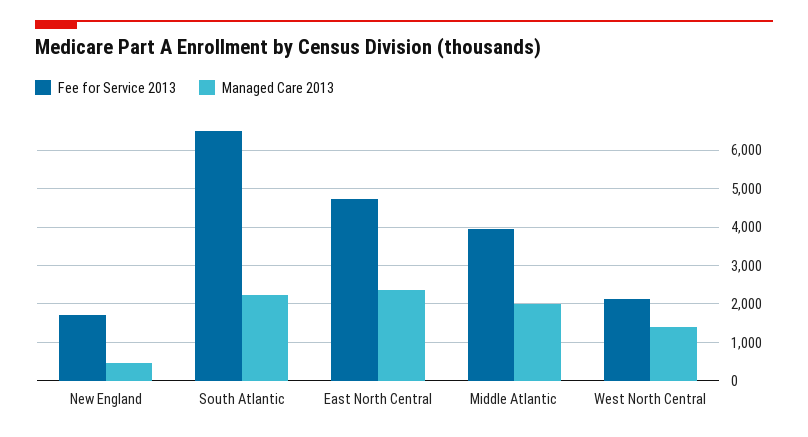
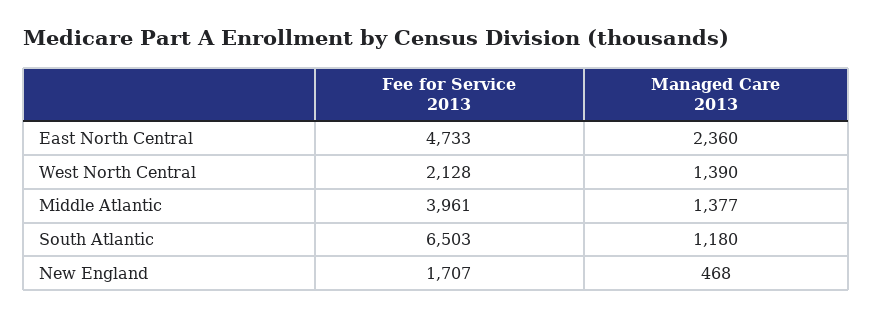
  {
    "Fee for Service 2013": {
      "New England": 1707,
      "South Atlantic": 6503,
      "East North Central": 4733,
      "Middle Atlantic": 3961,
      "West North Central": 2128
    },
    "Managed Care 2013": {
      "New England": 468,
-     "South Atlantic": 2200,
+     "South Atlantic": 1180,
      "East North Central": 2360,
-     "Middle Atlantic": 2000,
+     "Middle Atlantic": 1377,
      "West North Central": 1390
    }
  }

